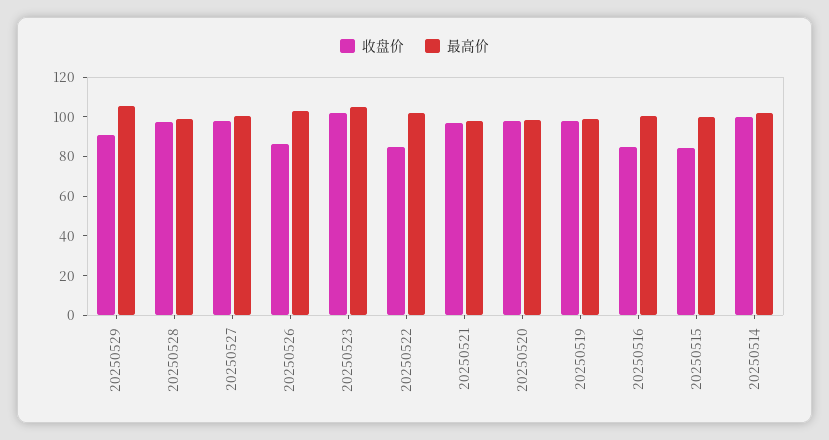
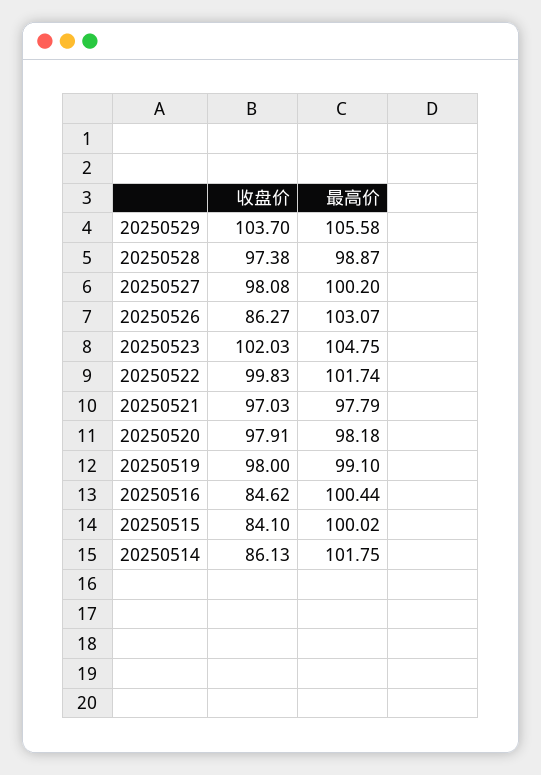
  {
    "收盘价": {
-     "20250529": 90,
+     "20250529": 103.7,
      "20250528": 97.38,
      "20250527": 98.08,
      "20250526": 86.27,
      "20250523": 102.03,
-     "20250522": 85,
+     "20250522": 99.83,
      "20250521": 97.03,
      "20250520": 97.91,
      "20250519": 98,
      "20250516": 84.62,
      "20250515": 84.1,
-     "20250514": 100
+     "20250514": 86.13
    },
    "最高价": {
      "20250529": 105.58,
      "20250528": 98.87,
      "20250527": 100.2,
      "20250526": 103.07,
      "20250523": 104.75,
      "20250522": 101.74,
      "20250521": 97.79,
      "20250520": 98.18,
      "20250519": 99.1,
      "20250516": 100.44,
      "20250515": 100.02,
      "20250514": 101.75
    }
  }

